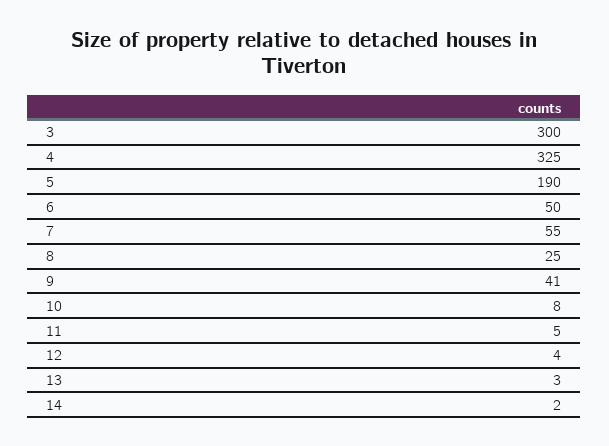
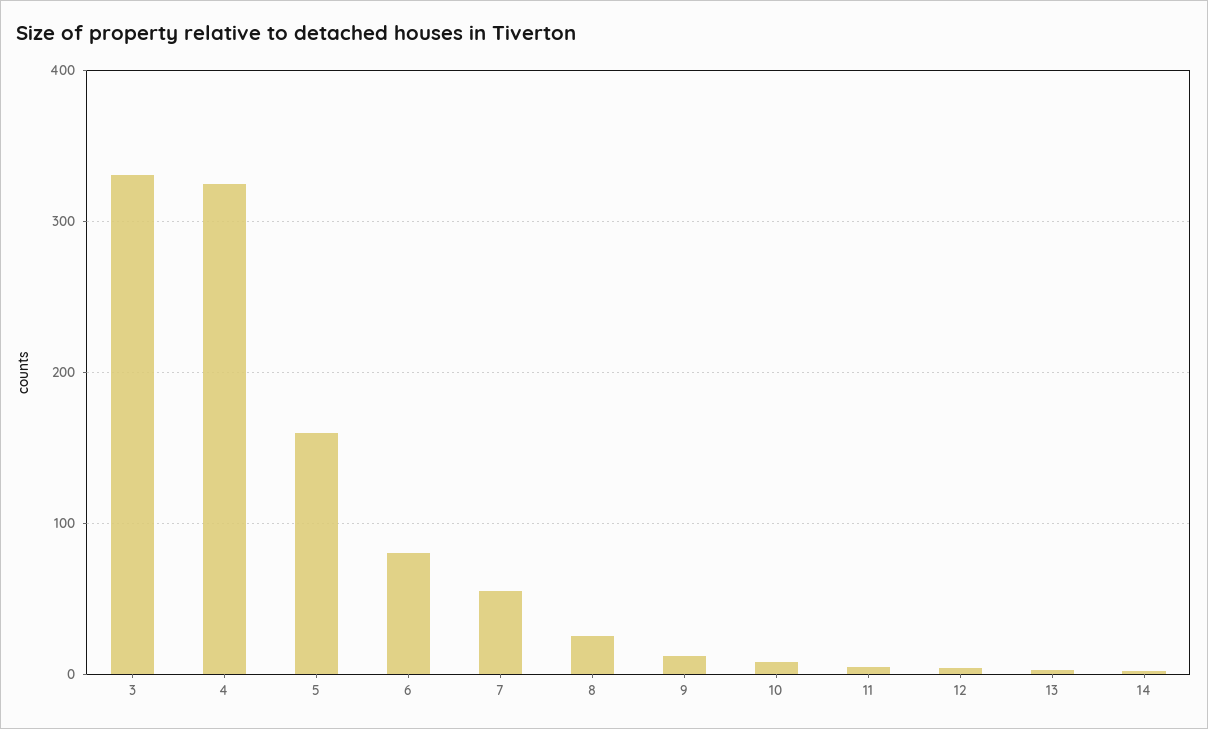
  {
-   "3": 300,
+   "3": 330,
    "4": 325,
-   "5": 190,
+   "5": 160,
-   "6": 50,
+   "6": 80,
    "7": 55,
    "8": 25,
-   "9": 41,
+   "9": 10,
    "10": 8,
    "11": 5,
    "12": 4,
    "13": 3,
    "14": 2
  }

